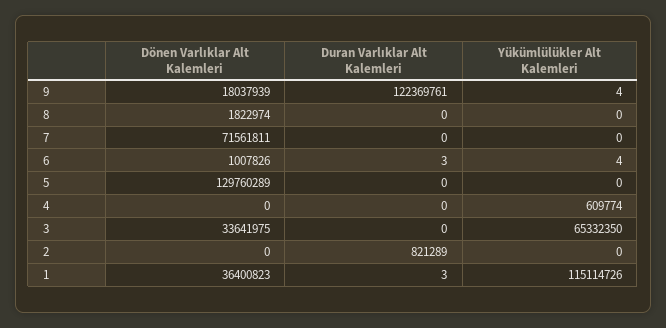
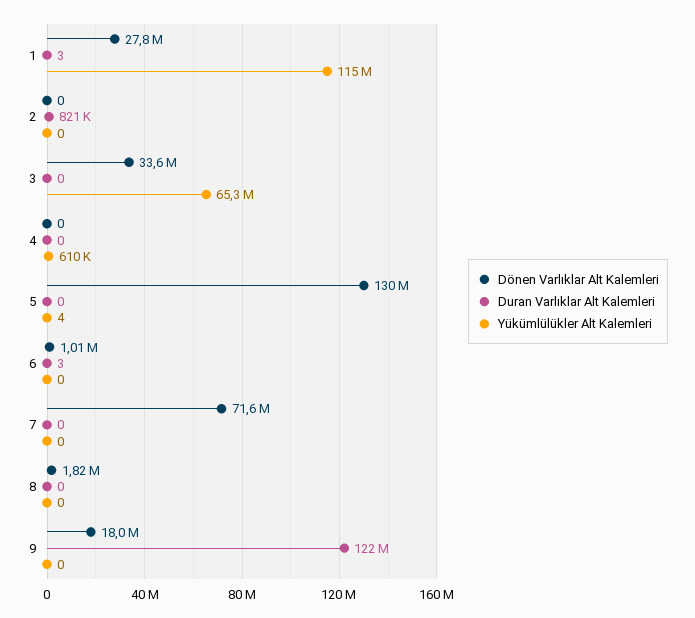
  {
    "Dönen Varlıklar Alt Kalemleri": {
      "9": 18037939,
      "8": 1822974,
      "7": 71561811,
      "6": 1007826,
      "5": 129760289,
      "4": 0,
      "3": 33641975,
      "2": 0,
-     "1": 36400823
+     "1": 27800000
    },
    "Duran Varlıklar Alt Kalemleri": {
      "9": 122369761,
      "8": 0,
      "7": 0,
      "6": 3,
      "5": 0,
      "4": 0,
      "3": 0,
      "2": 821289,
      "1": 3
    },
    "Yükümlülükler Alt Kalemleri": {
-     "9": 4,
+     "9": 0,
      "8": 0,
      "7": 0,
-     "6": 4,
+     "6": 0,
-     "5": 0,
+     "5": 4,
      "4": 609774,
      "3": 65332350,
      "2": 0,
      "1": 115114726
    }
  }

